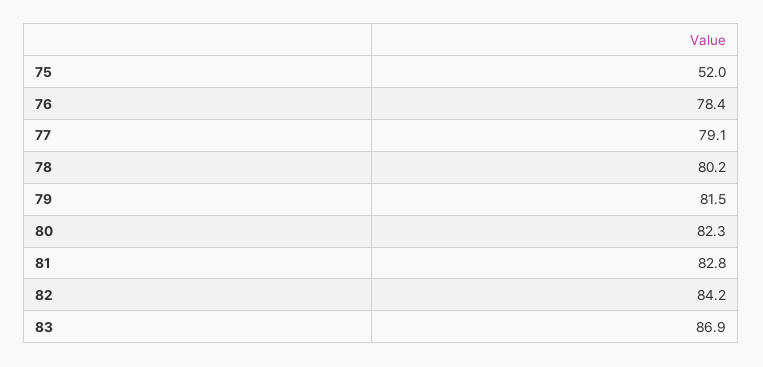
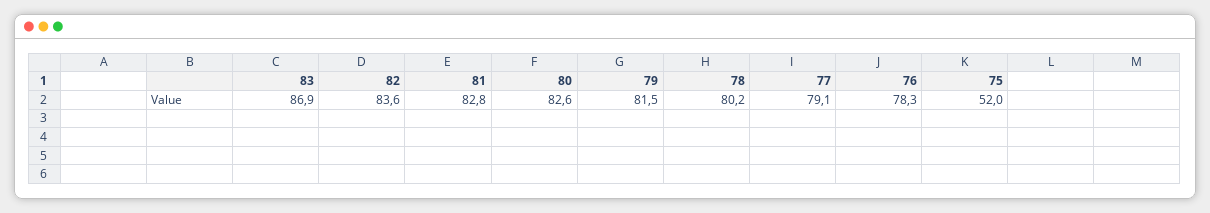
  {
    "75": 52,
-   "76": 78.4,
+   "76": 78.3,
    "77": 79.1,
    "78": 80.2,
    "79": 81.5,
-   "80": 82.3,
+   "80": 82.6,
    "81": 82.8,
-   "82": 84.2,
+   "82": 83.6,
    "83": 86.9
  }

